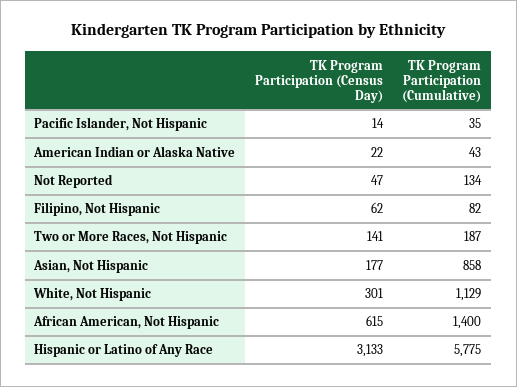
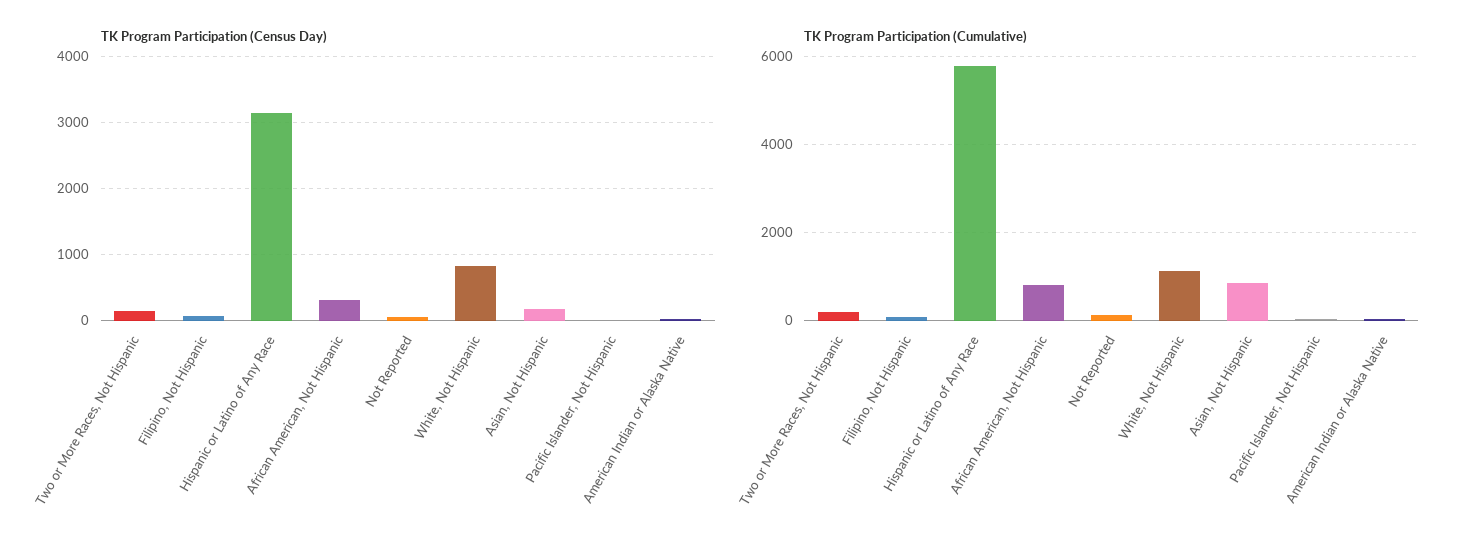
  {
    "TK Program Participation (Census Day)": {
      "Pacific Islander, Not Hispanic": 14,
      "American Indian or Alaska Native": 22,
      "Not Reported": 47,
      "Filipino, Not Hispanic": 62,
      "Two or More Races, Not Hispanic": 141,
      "Asian, Not Hispanic": 177,
-     "White, Not Hispanic": 301,
+     "White, Not Hispanic": 800,
-     "African American, Not Hispanic": 615,
+     "African American, Not Hispanic": 300,
      "Hispanic or Latino of Any Race": 3133
    },
    "TK Program Participation (Cumulative)": {
      "Pacific Islander, Not Hispanic": 35,
      "American Indian or Alaska Native": 43,
      "Not Reported": 134,
      "Filipino, Not Hispanic": 82,
      "Two or More Races, Not Hispanic": 187,
      "Asian, Not Hispanic": 858,
      "White, Not Hispanic": 1129,
-     "African American, Not Hispanic": 1400,
+     "African American, Not Hispanic": 800,
      "Hispanic or Latino of Any Race": 5775
    }
  }

